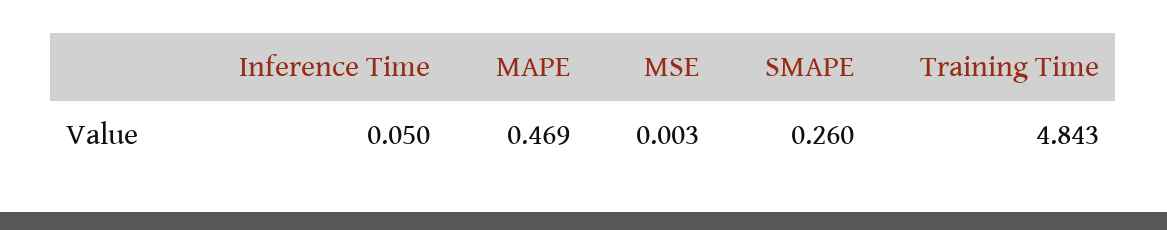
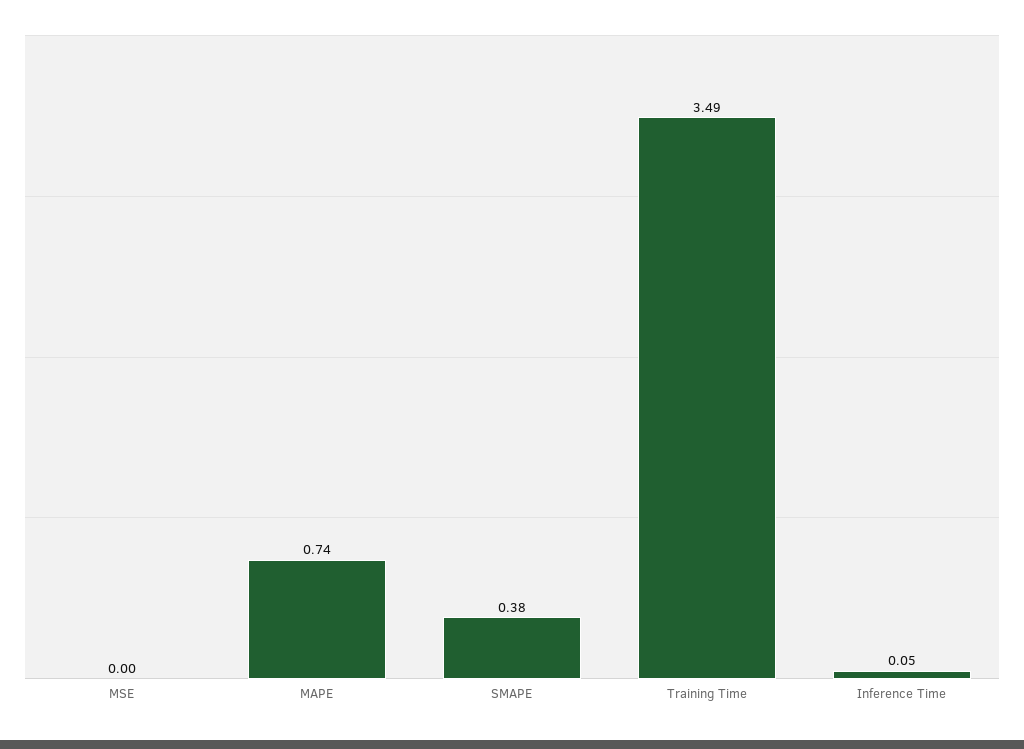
  {
    "Inference Time": 0.05,
-   "MAPE": 0.469,
+   "MAPE": 0.74,
    "MSE": 0.003,
-   "SMAPE": 0.26,
+   "SMAPE": 0.38,
-   "Training Time": 4.843
+   "Training Time": 3.49
  }

